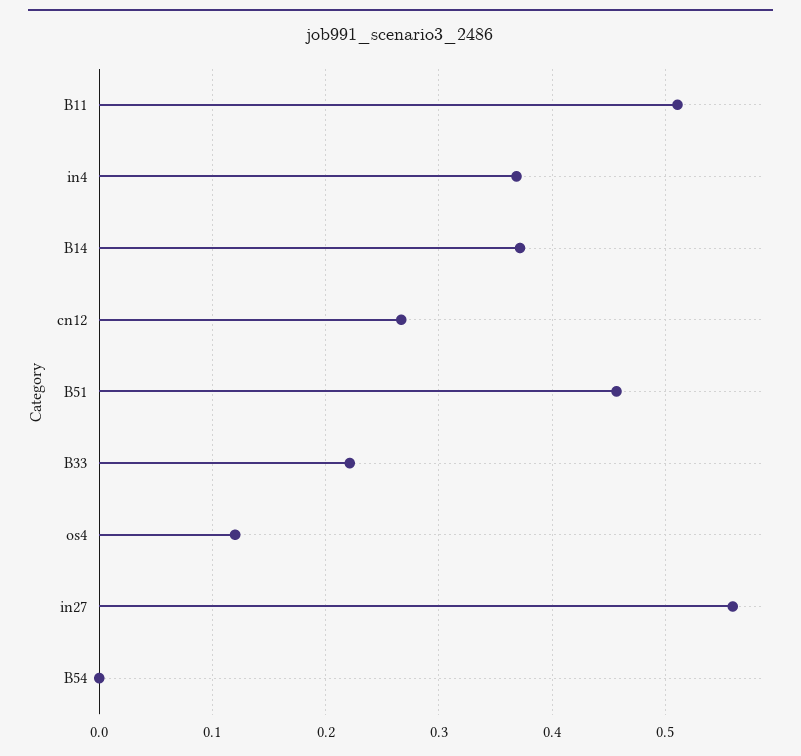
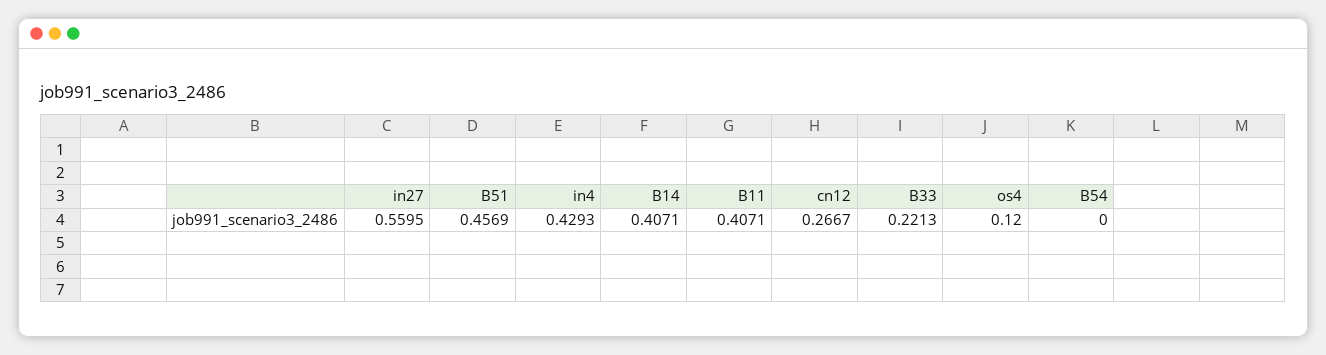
  {
-   "B11": 0.51,
+   "B11": 0.4071,
-   "in4": 0.37,
+   "in4": 0.4293,
-   "B14": 0.37,
+   "B14": 0.4071,
    "cn12": 0.2667,
    "B51": 0.4569,
    "B33": 0.2213,
    "os4": 0.12,
    "in27": 0.5595,
    "B54": 0
  }

